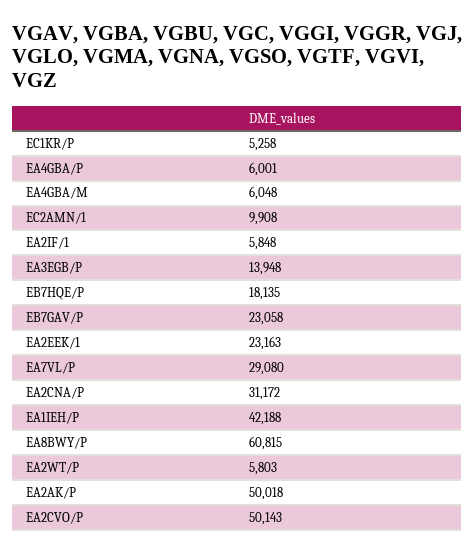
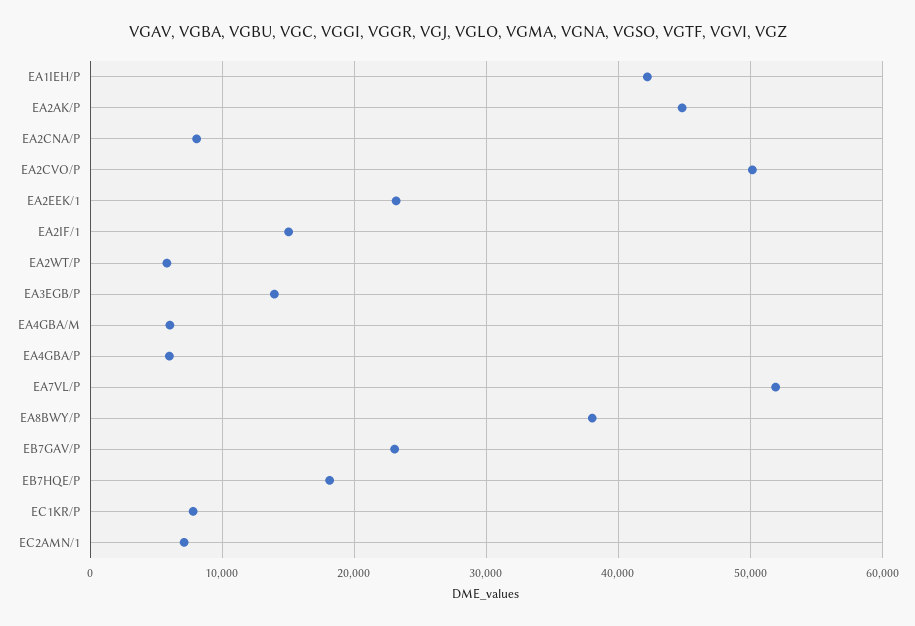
  {
-   "EC1KR/P": 5258,
+   "EC1KR/P": 8000,
    "EA4GBA/P": 6001,
    "EA4GBA/M": 6048,
-   "EC2AMN/1": 9908,
+   "EC2AMN/1": 7000,
-   "EA2IF/1": 5848,
+   "EA2IF/1": 15000,
    "EA3EGB/P": 13948,
    "EB7HQE/P": 18135,
    "EB7GAV/P": 23058,
    "EA2EEK/1": 23163,
-   "EA7VL/P": 29080,
+   "EA7VL/P": 52000,
-   "EA2CNA/P": 31172,
+   "EA2CNA/P": 8000,
    "EA1IEH/P": 42188,
-   "EA8BWY/P": 60815,
+   "EA8BWY/P": 38000,
    "EA2WT/P": 5803,
-   "EA2AK/P": 50018,
+   "EA2AK/P": 45000,
    "EA2CVO/P": 50143
  }

